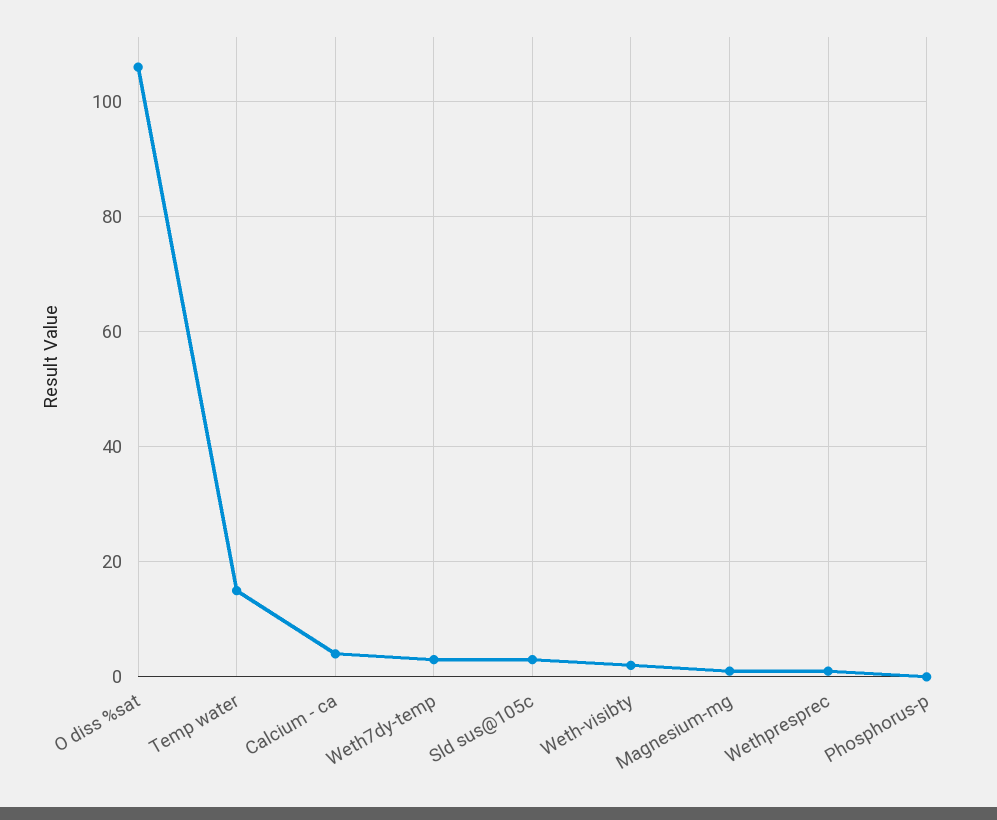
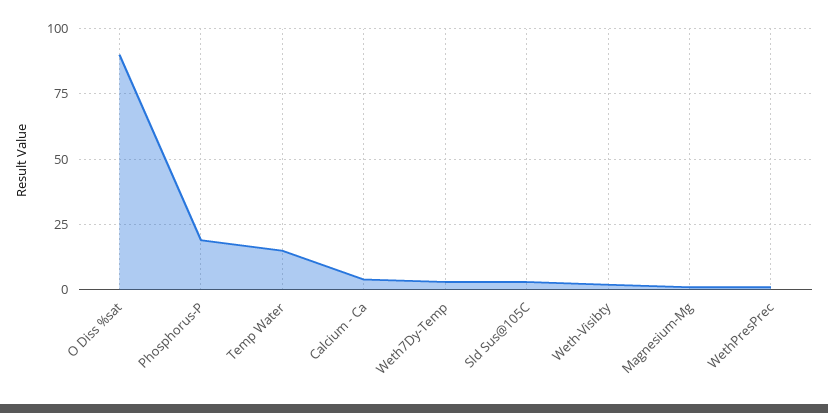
  {
-   "O diss %sat": 105,
+   "O diss %sat": 90,
    "Temp water": 15,
    "Calcium - ca": 5,
    "Weth7dy-temp": 5,
    "Sld sus@105c": 5,
    "Weth-visibty": 0,
    "Magnesium-mg": 0,
    "Wethpresprec": 0,
-   "Phosphorus-p": 0
+   "Phosphorus-p": 20
  }

